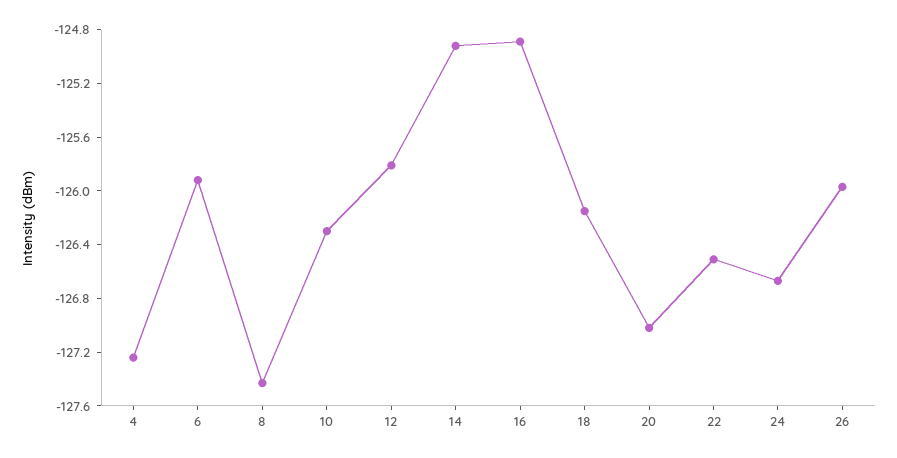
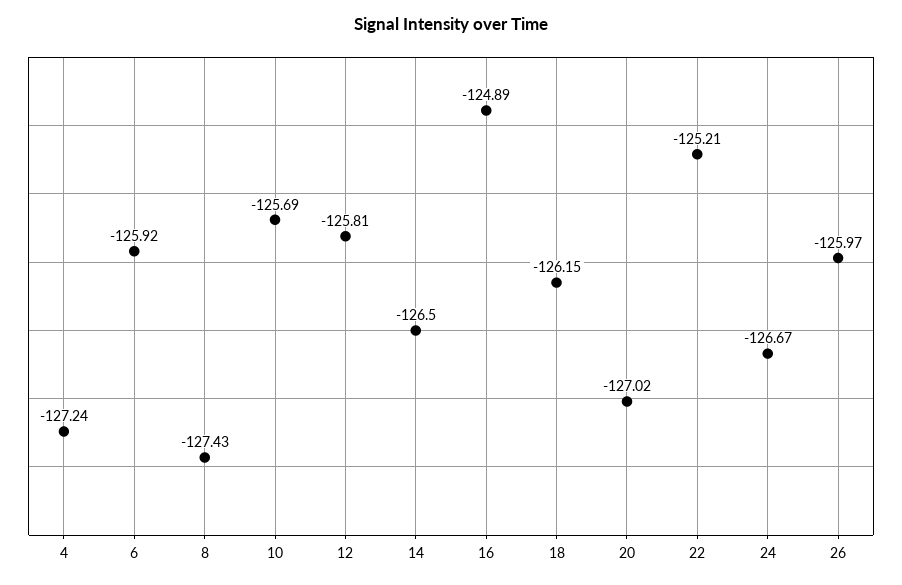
  {
    "4": -127.24,
    "6": -125.92,
    "8": -127.43,
-   "10": -126.3,
+   "10": -125.69,
    "12": -125.81,
-   "14": -124.9,
+   "14": -126.5,
    "16": -124.89,
    "18": -126.15,
    "20": -127.02,
-   "22": -126.5,
+   "22": -125.21,
    "24": -126.67,
    "26": -125.97
  }

